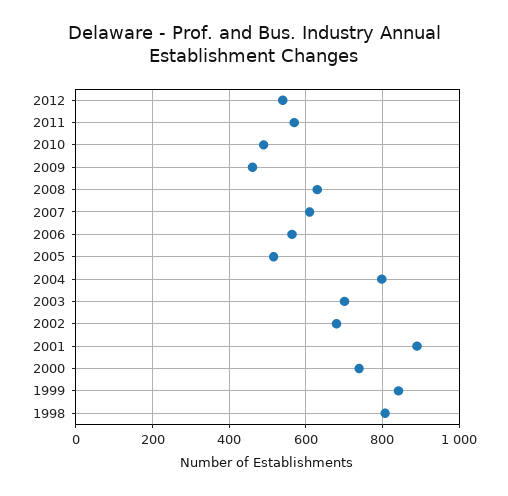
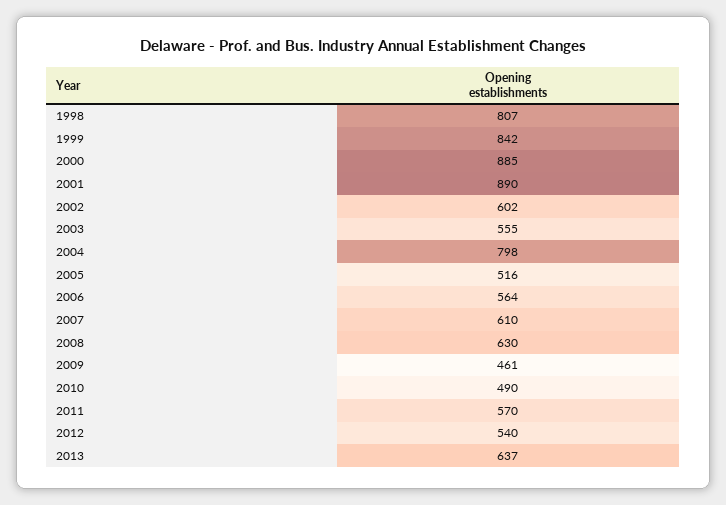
  {
    "2012": 540,
    "2011": 570,
    "2010": 490,
    "2009": 461,
    "2008": 630,
    "2007": 610,
    "2006": 564,
    "2005": 516,
    "2004": 798,
-   "2003": 700,
+   "2003": 555,
-   "2002": 680,
+   "2002": 602,
    "2001": 890,
-   "2000": 740,
+   "2000": 885,
    "1999": 842,
-   "1998": 807
+   "1998": 807,
+   "2013": 637
  }

